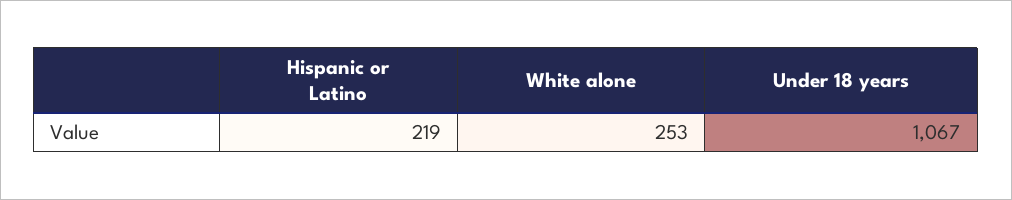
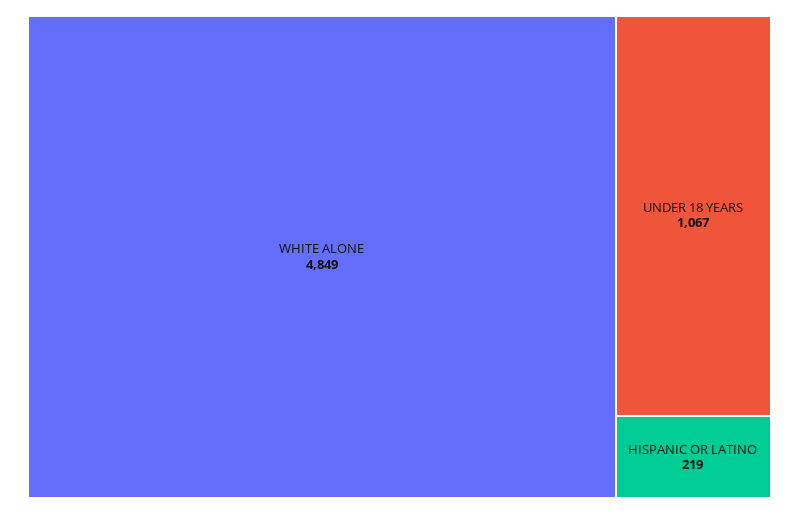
  {
    "Hispanic or Latino": 219,
-   "White alone": 253,
+   "White alone": 4849,
    "Under 18 years": 1067
  }

